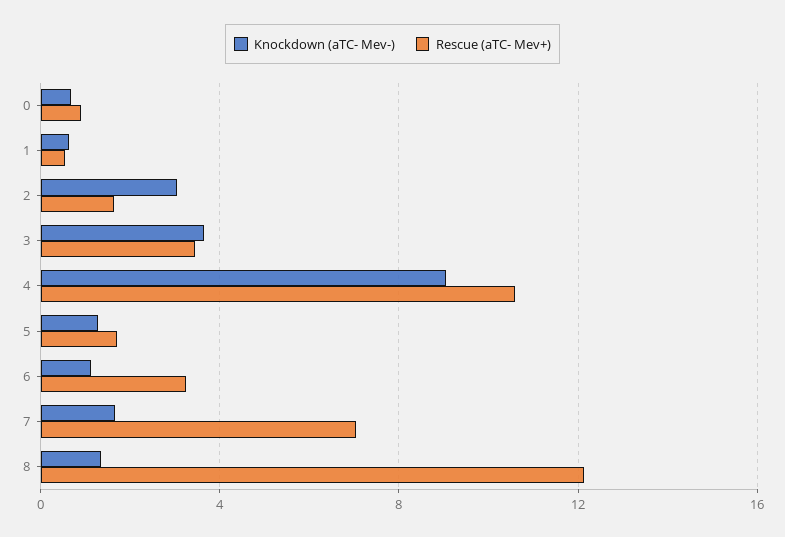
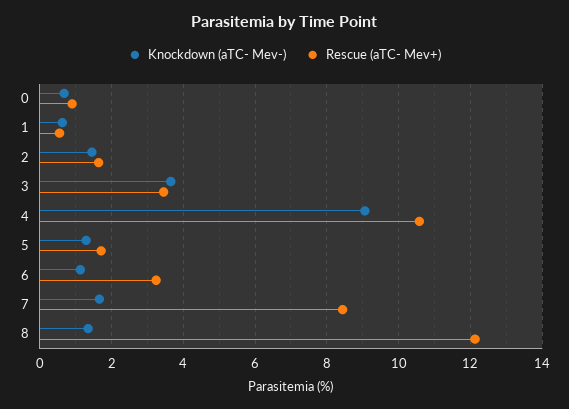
  {
    "Knockdown (aTC- Mev-)": {
      "0": 0.6,
      "1": 0.6,
-     "2": 3,
+     "2": 1.4,
      "3": 3.6,
      "4": 9,
      "5": 1.2,
      "6": 1.2,
      "7": 1.6,
      "8": 1.4
    },
    "Rescue (aTC- Mev+)": {
      "0": 1,
      "1": 0.6,
      "2": 1.6,
      "3": 3.4,
      "4": 10.6,
      "5": 1.8,
      "6": 3.2,
-     "7": 7,
+     "7": 8.4,
      "8": 12.2
    }
  }

